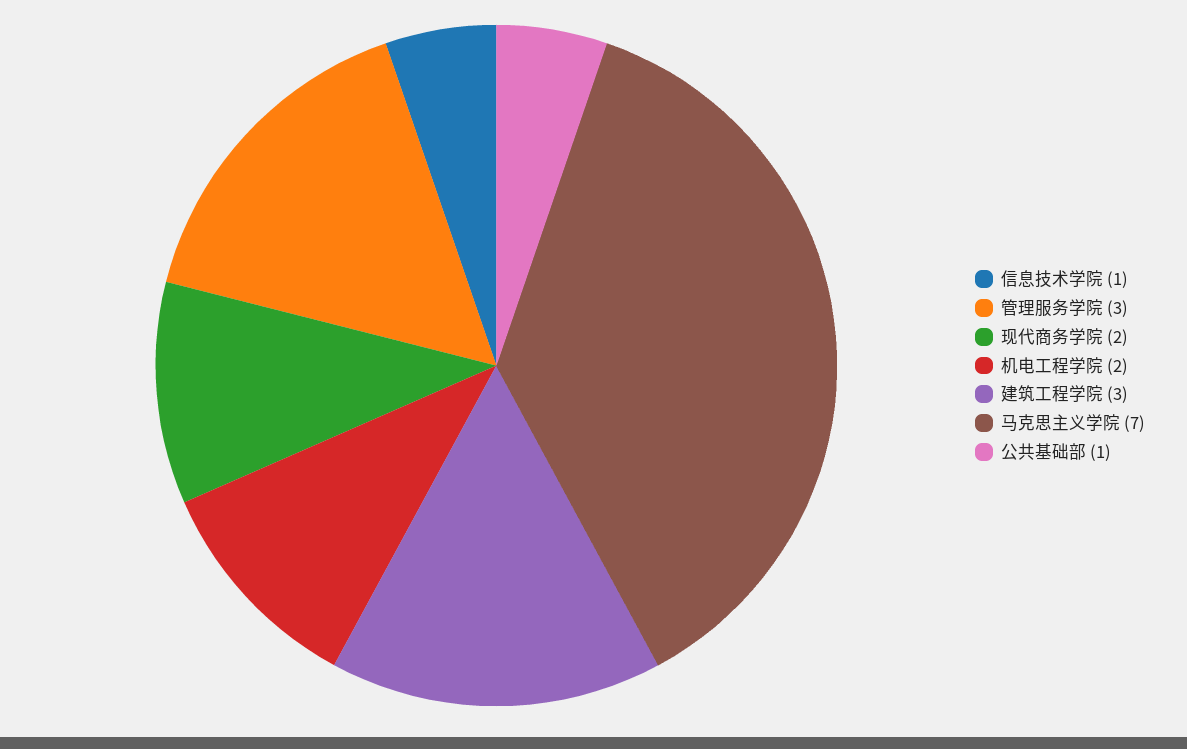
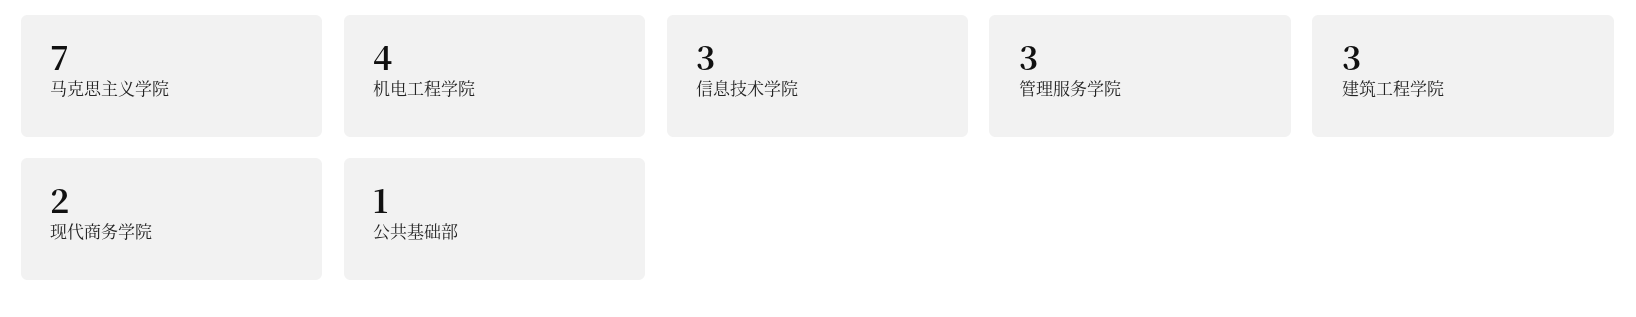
  {
-   "信息技术学院": 1,
+   "信息技术学院": 3,
    "管理服务学院": 3,
    "现代商务学院": 2,
-   "机电工程学院": 2,
+   "机电工程学院": 4,
    "建筑工程学院": 3,
    "马克思主义学院": 7,
    "公共基础部": 1
  }

